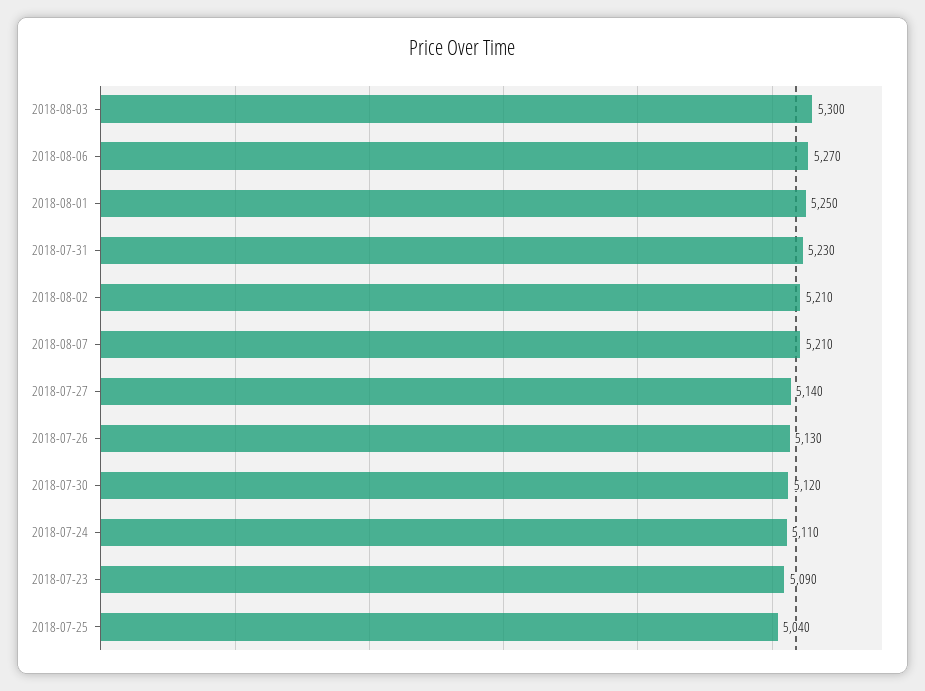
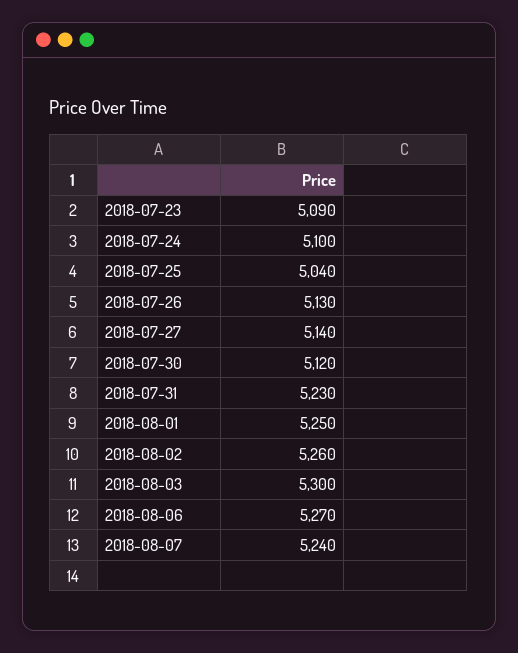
  {
    "2018-08-03": 5300,
    "2018-08-06": 5270,
    "2018-08-01": 5250,
    "2018-07-31": 5230,
-   "2018-08-02": 5210,
+   "2018-08-02": 5260,
-   "2018-08-07": 5210,
+   "2018-08-07": 5240,
    "2018-07-27": 5140,
    "2018-07-26": 5130,
    "2018-07-30": 5120,
-   "2018-07-24": 5110,
+   "2018-07-24": 5100,
    "2018-07-23": 5090,
    "2018-07-25": 5040
  }

